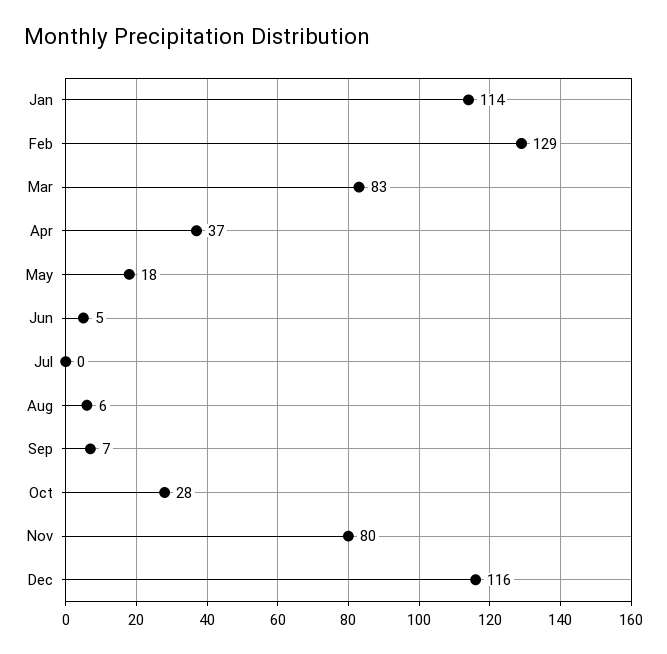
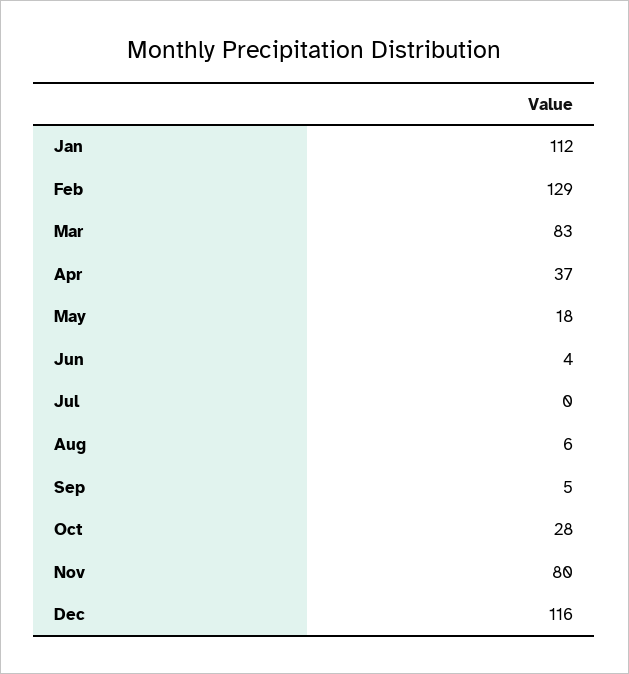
  {
-   "Jan": 114,
+   "Jan": 112,
    "Feb": 129,
    "Mar": 83,
    "Apr": 37,
    "May": 18,
-   "Jun": 5,
+   "Jun": 4,
    "Jul": 0,
    "Aug": 6,
-   "Sep": 7,
+   "Sep": 5,
    "Oct": 28,
    "Nov": 80,
    "Dec": 116
  }

